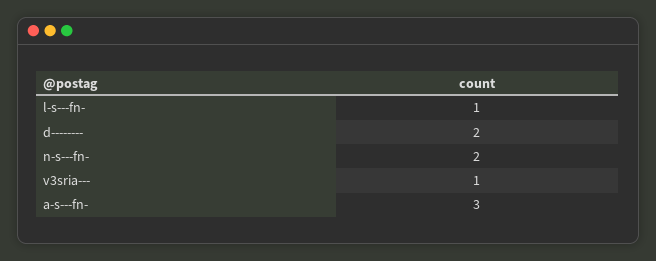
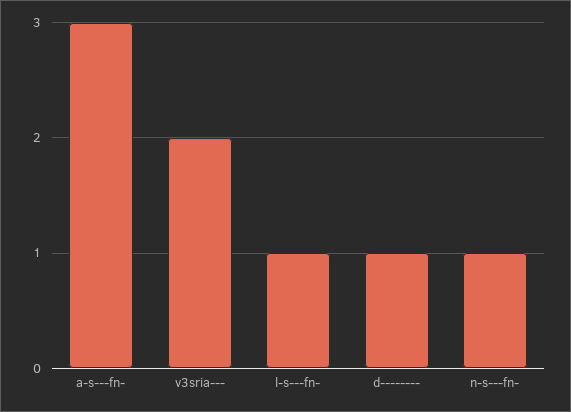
  {
    "l-s---fn-": 1,
-   "d--------": 2,
+   "d--------": 1,
-   "n-s---fn-": 2,
+   "n-s---fn-": 1,
-   "v3sria---": 1,
+   "v3sria---": 2,
    "a-s---fn-": 3
  }

